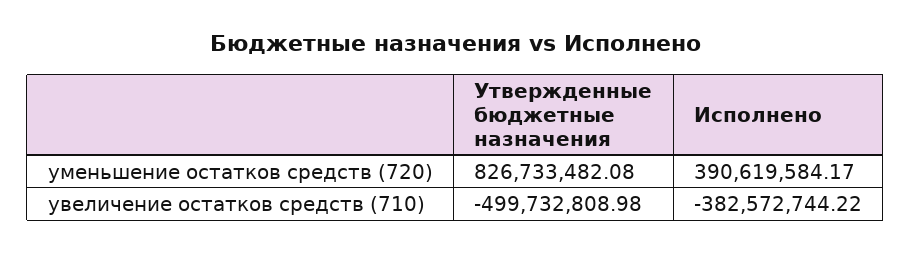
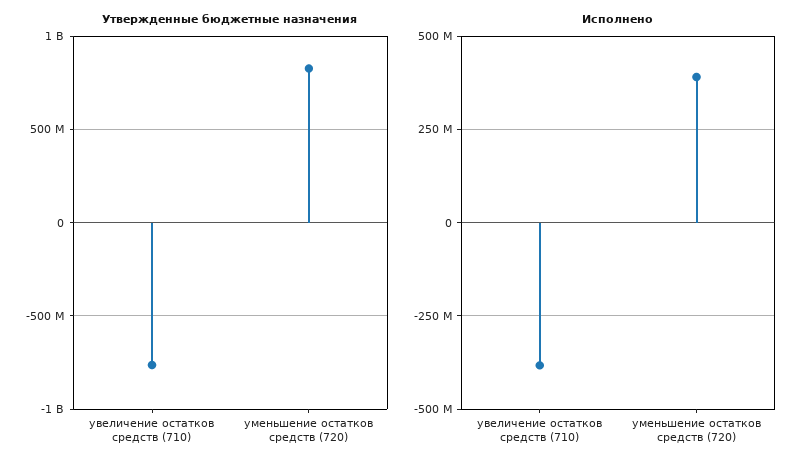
  {
    "Утвержденные бюджетные назначения": {
      "уменьшение остатков средств (720)": 826733482.08,
-     "увеличение остатков средств (710)": -499732808.98
+     "увеличение остатков средств (710)": -750000000
    },
    "Исполнено": {
      "уменьшение остатков средств (720)": 390619584.17,
      "увеличение остатков средств (710)": -382572744.22
    }
  }

